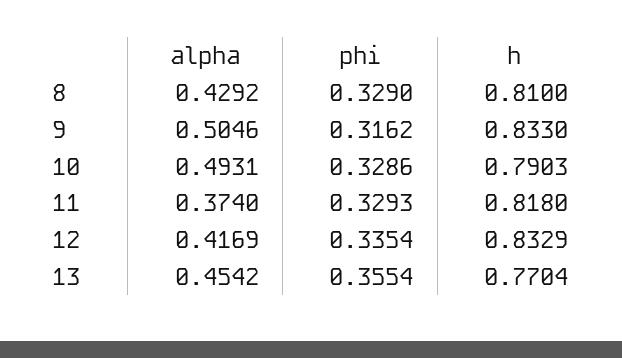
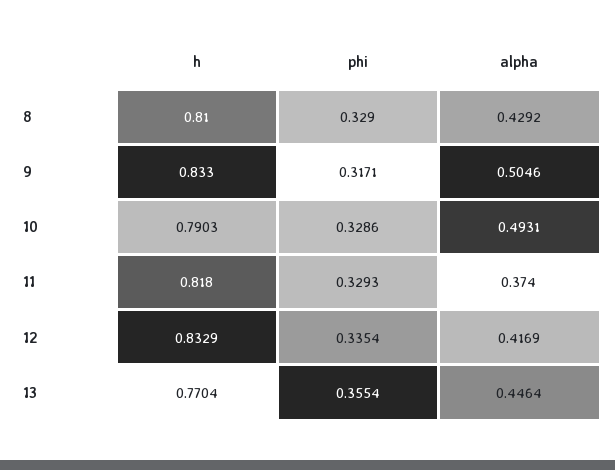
  {
    "alpha": {
      "8": 0.4292,
      "9": 0.5046,
      "10": 0.4931,
      "11": 0.374,
      "12": 0.4169,
-     "13": 0.4542
+     "13": 0.4464
    },
    "phi": {
      "8": 0.329,
-     "9": 0.3162,
+     "9": 0.3171,
      "10": 0.3286,
      "11": 0.3293,
      "12": 0.3354,
      "13": 0.3554
    },
    "h": {
      "8": 0.81,
      "9": 0.833,
      "10": 0.7903,
      "11": 0.818,
      "12": 0.8329,
      "13": 0.7704
    }
  }

